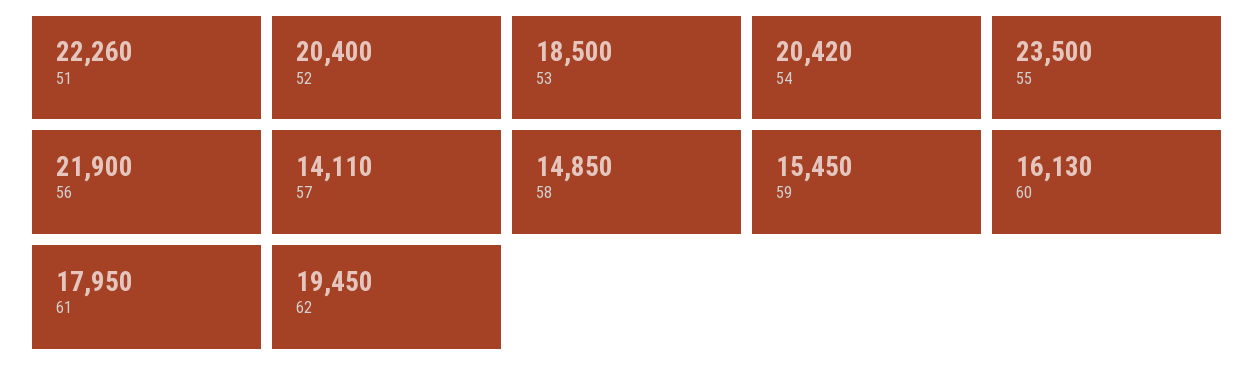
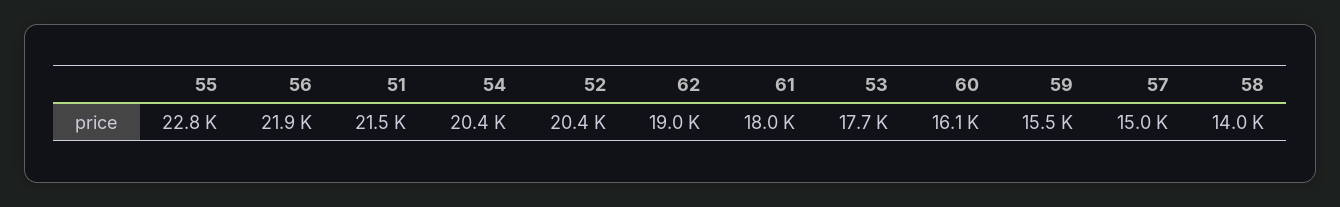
  {
-   "51": 22260,
+   "51": 21500,
    "52": 20400,
-   "53": 18500,
+   "53": 17700,
    "54": 20420,
-   "55": 23500,
+   "55": 22800,
    "56": 21900,
-   "57": 14110,
+   "57": 15000,
-   "58": 14850,
+   "58": 14000,
    "59": 15450,
    "60": 16130,
    "61": 17950,
-   "62": 19450
+   "62": 19000
  }

